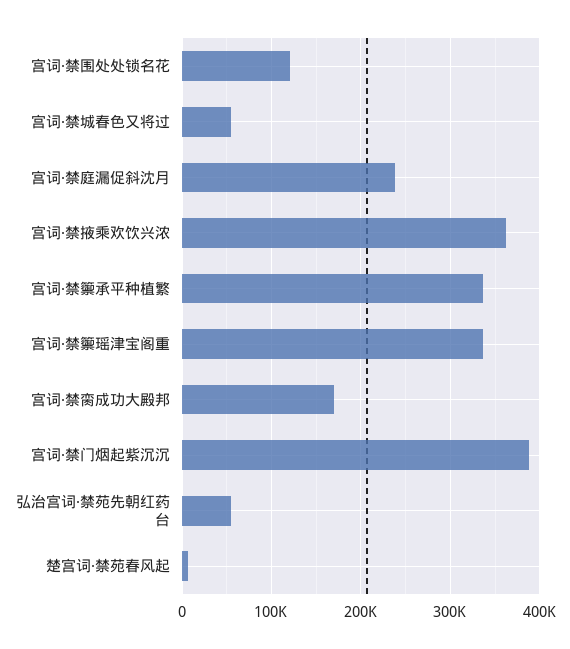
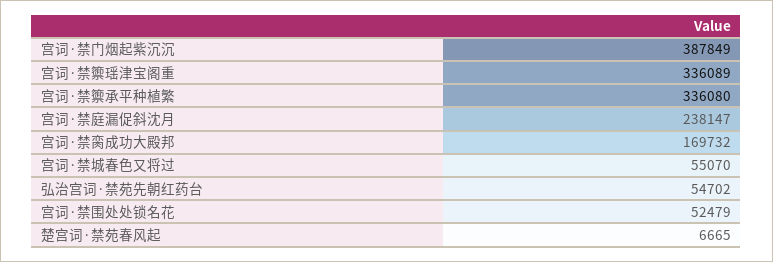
  {
-   "宫词·禁围处处锁名花": 120000,
+   "宫词·禁围处处锁名花": 52479,
    "宫词·禁城春色又将过": 55070,
    "宫词·禁庭漏促斜沈月": 238147,
-   "宫词·禁掖乘欢饮兴浓": 360000,
    "宫词·禁籞承平种植繁": 336080,
    "宫词·禁籞瑶津宝阁重": 336089,
    "宫词·禁脔成功大殿邦": 169732,
    "宫词·禁门烟起紫沉沉": 387849,
    "弘治宫词·禁苑先朝红药台": 54702,
    "楚宫词·禁苑春风起": 6665
  }

